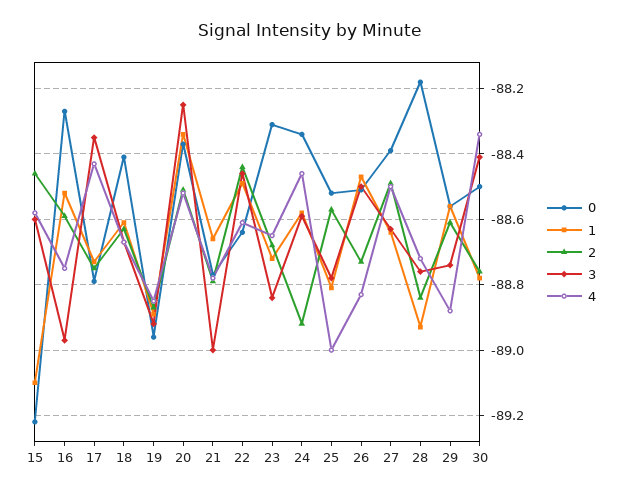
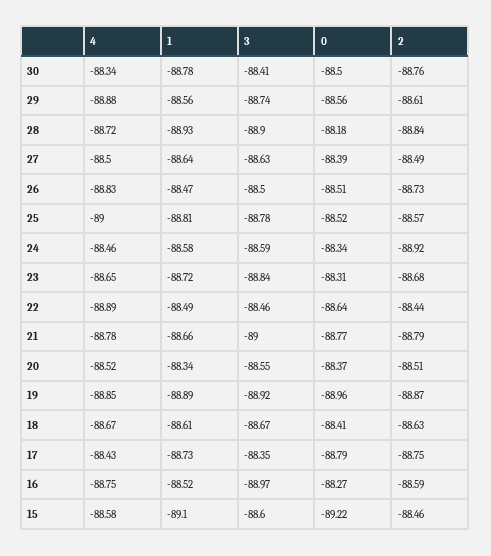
  {
    "0": {
      "15": -89.22,
      "16": -88.27,
      "17": -88.79,
      "18": -88.41,
      "19": -88.96,
      "20": -88.37,
      "21": -88.77,
      "22": -88.64,
      "23": -88.31,
      "24": -88.34,
      "25": -88.52,
      "26": -88.51,
      "27": -88.39,
      "28": -88.18,
      "29": -88.56,
      "30": -88.5
    },
    "1": {
      "15": -89.1,
      "16": -88.52,
      "17": -88.73,
      "18": -88.61,
      "19": -88.89,
      "20": -88.34,
      "21": -88.66,
      "22": -88.49,
      "23": -88.72,
      "24": -88.58,
      "25": -88.81,
      "26": -88.47,
      "27": -88.64,
      "28": -88.93,
      "29": -88.56,
      "30": -88.78
    },
    "2": {
      "15": -88.46,
      "16": -88.59,
      "17": -88.75,
      "18": -88.63,
      "19": -88.87,
      "20": -88.51,
      "21": -88.79,
      "22": -88.44,
      "23": -88.68,
      "24": -88.92,
      "25": -88.57,
      "26": -88.73,
      "27": -88.49,
      "28": -88.84,
      "29": -88.61,
      "30": -88.76
    },
    "3": {
      "15": -88.6,
      "16": -88.97,
      "17": -88.35,
      "18": -88.67,
      "19": -88.92,
-     "20": -88.25,
+     "20": -88.55,
      "21": -89,
      "22": -88.46,
      "23": -88.84,
      "24": -88.59,
      "25": -88.78,
      "26": -88.5,
      "27": -88.63,
-     "28": -88.75,
+     "28": -88.9,
      "29": -88.74,
      "30": -88.41
    },
    "4": {
      "15": -88.58,
      "16": -88.75,
      "17": -88.43,
      "18": -88.67,
      "19": -88.85,
      "20": -88.52,
      "21": -88.78,
-     "22": -88.6,
+     "22": -88.89,
      "23": -88.65,
      "24": -88.46,
      "25": -89,
      "26": -88.83,
      "27": -88.5,
      "28": -88.72,
      "29": -88.88,
      "30": -88.34
    }
  }

